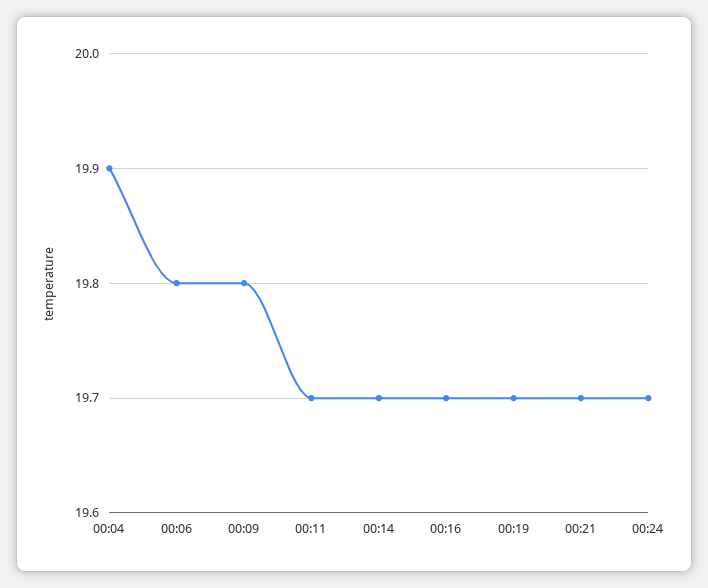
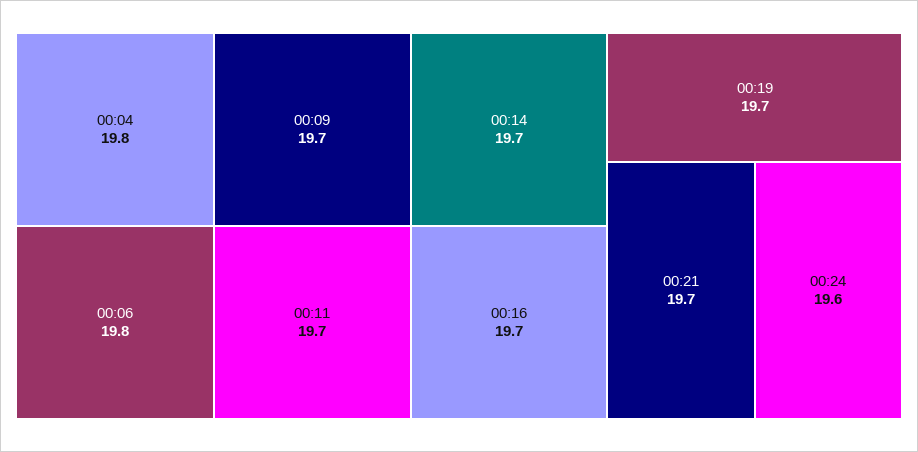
  {
-   "00:04": 19.9,
+   "00:04": 19.8,
    "00:06": 19.8,
-   "00:09": 19.8,
+   "00:09": 19.7,
    "00:11": 19.7,
    "00:14": 19.7,
    "00:16": 19.7,
    "00:19": 19.7,
    "00:21": 19.7,
-   "00:24": 19.7
+   "00:24": 19.6
  }

